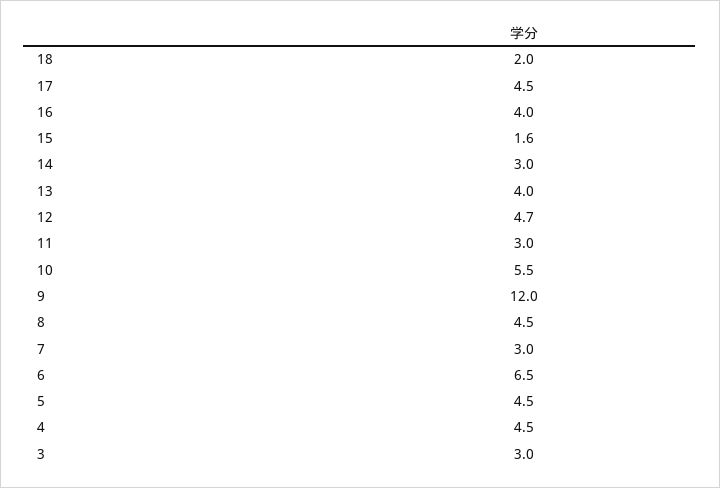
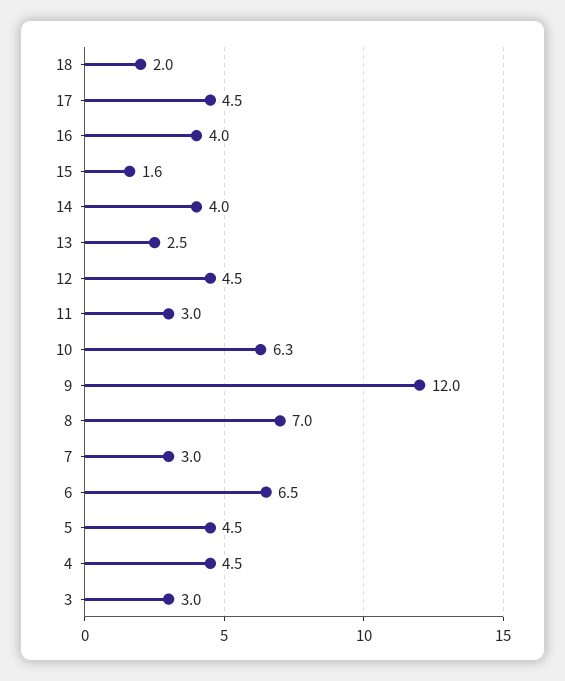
  {
    "18": 2,
    "17": 4.5,
    "16": 4,
    "15": 1.6,
-   "14": 3,
+   "14": 4,
-   "13": 4,
+   "13": 2.5,
-   "12": 4.7,
+   "12": 4.5,
    "11": 3,
-   "10": 5.5,
+   "10": 6.3,
    "9": 12,
-   "8": 4.5,
+   "8": 7,
    "7": 3,
    "6": 6.5,
    "5": 4.5,
    "4": 4.5,
    "3": 3
  }

